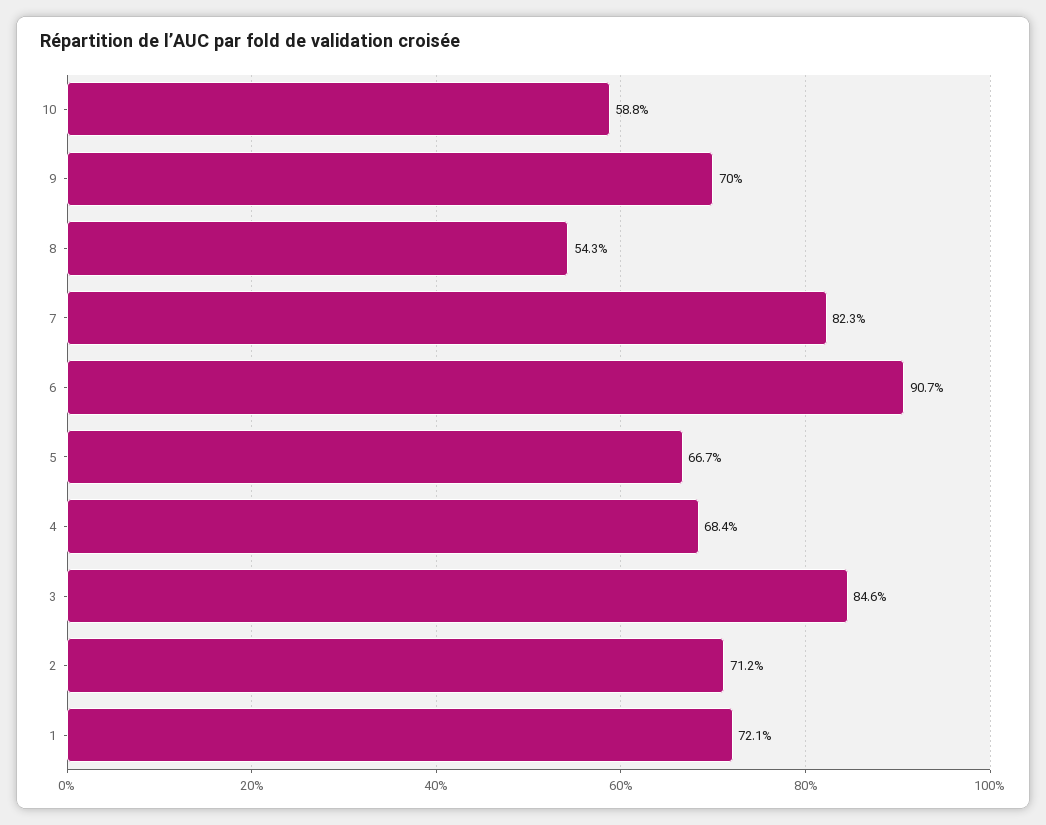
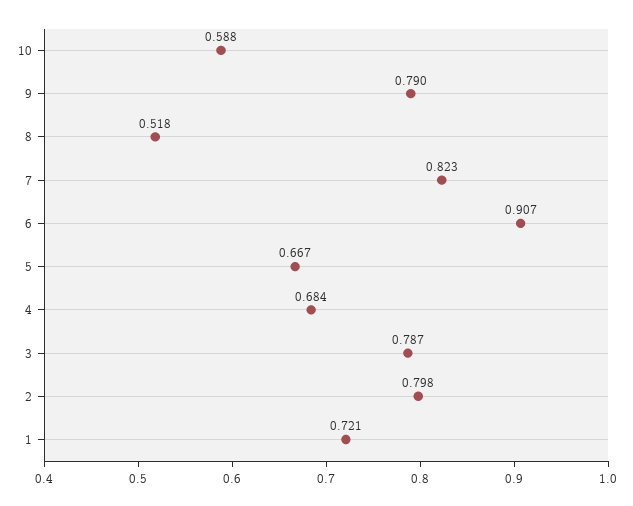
  {
    "10": 0.588,
-   "9": 0.7,
+   "9": 0.79,
-   "8": 0.543,
+   "8": 0.518,
    "7": 0.823,
    "6": 0.907,
    "5": 0.667,
    "4": 0.684,
-   "3": 0.846,
+   "3": 0.787,
-   "2": 0.712,
+   "2": 0.798,
    "1": 0.721
  }

